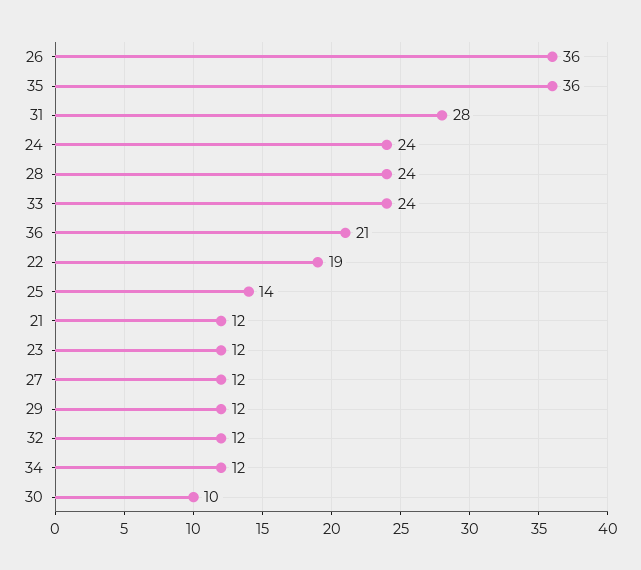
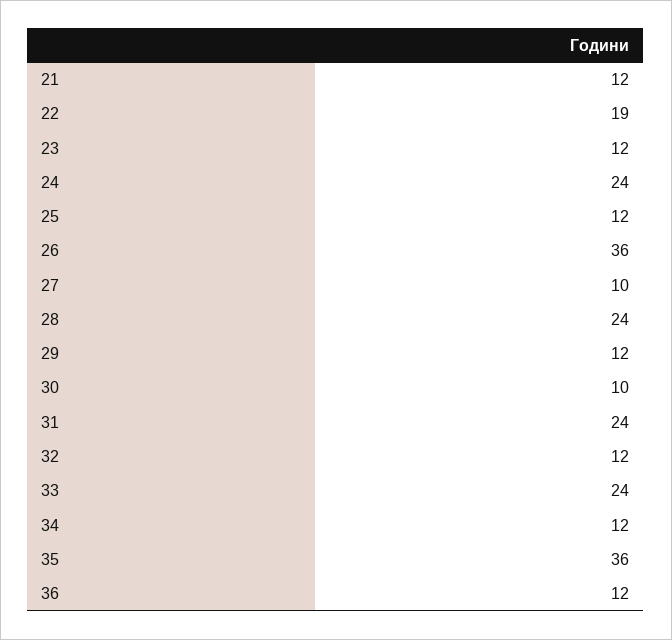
  {
    "26": 36,
    "35": 36,
-   "31": 28,
+   "31": 24,
    "24": 24,
    "28": 24,
    "33": 24,
-   "36": 21,
+   "36": 12,
    "22": 19,
-   "25": 14,
+   "25": 12,
    "21": 12,
    "23": 12,
-   "27": 12,
+   "27": 10,
    "29": 12,
    "32": 12,
    "34": 12,
    "30": 10
  }

